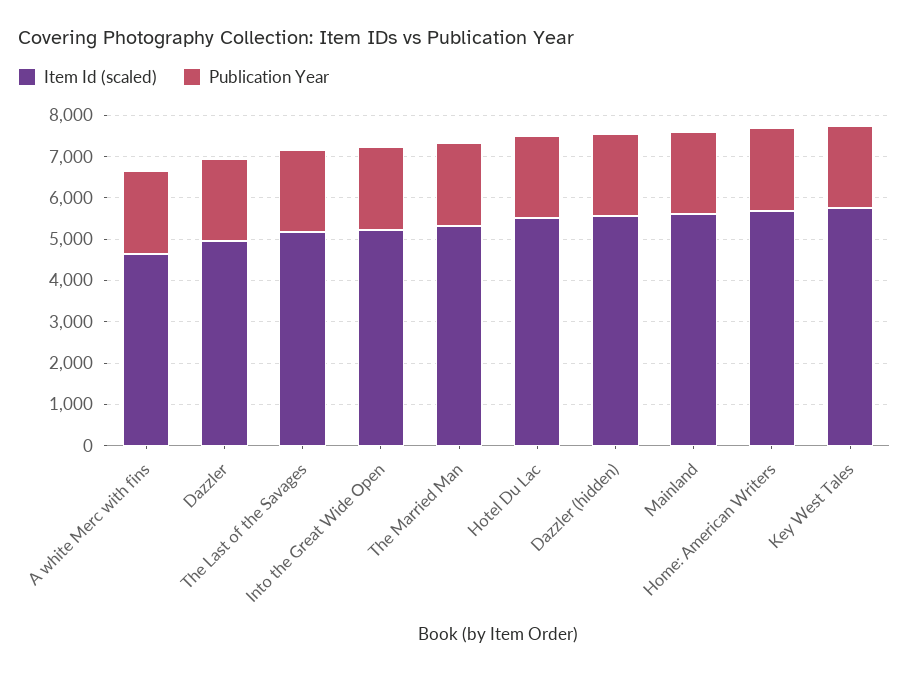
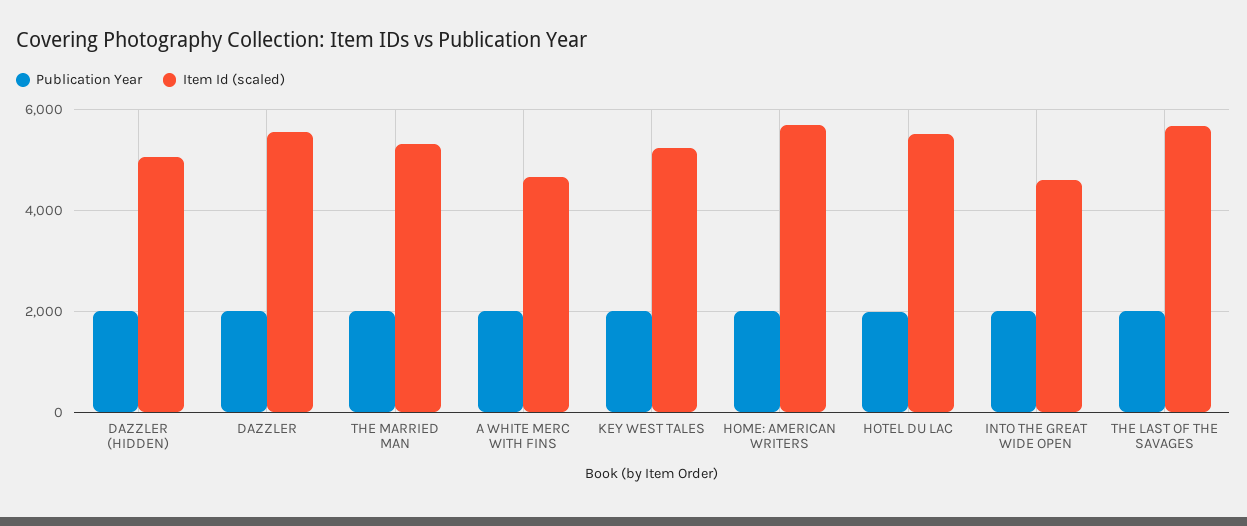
  {
    "Item Id (scaled)": {
      "A white Merc with fins": 4600,
-     "Dazzler": 5000,
+     "Dazzler": 5600,
-     "The Last of the Savages": 5200,
+     "The Last of the Savages": 5600,
-     "Into the Great Wide Open": 5200,
+     "Into the Great Wide Open": 4600,
      "The Married Man": 5400,
      "Hotel Du Lac": 5600,
-     "Dazzler (hidden)": 5600,
+     "Dazzler (hidden)": 5000,
-     "Mainland": 5600,
      "Home: American Writers": 5600,
-     "Key West Tales": 5800
+     "Key West Tales": 5200
    },
    "Publication Year": {
      "A white Merc with fins": 2000,
      "Dazzler": 2000,
      "The Last of the Savages": 2000,
      "Into the Great Wide Open": 2000,
      "The Married Man": 2000,
      "Hotel Du Lac": 2000,
      "Dazzler (hidden)": 2000,
-     "Mainland": 2000,
      "Home: American Writers": 2000,
      "Key West Tales": 2000
    }
  }

